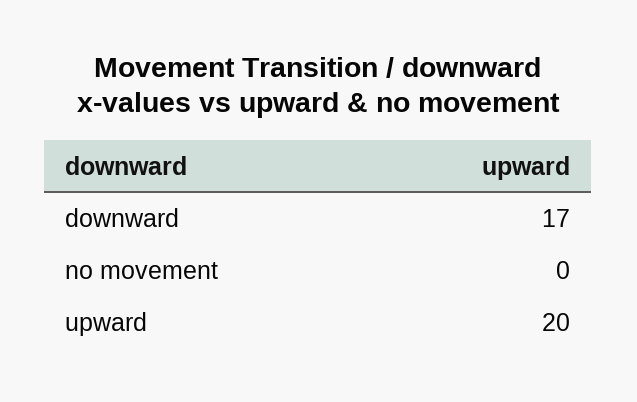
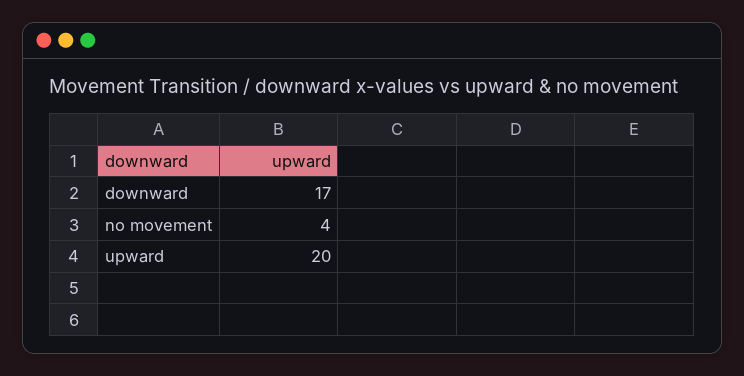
  {
    "downward": 17,
-   "no movement": 0,
+   "no movement": 4,
    "upward": 20
  }

